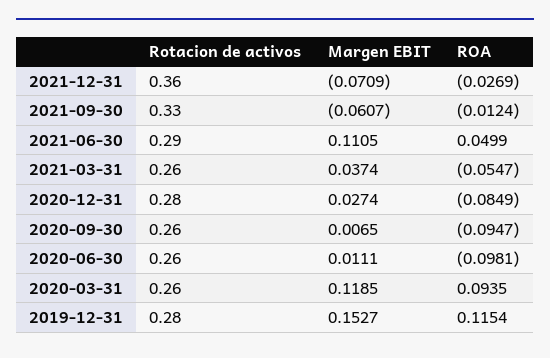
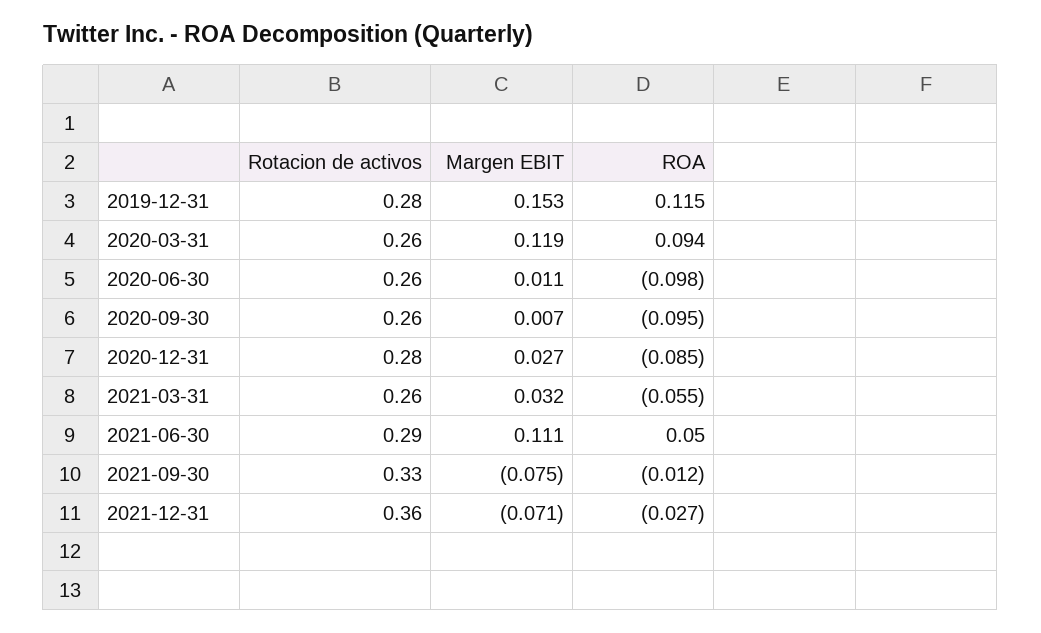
  {
    "Rotacion de activos": {
      "2021-12-31": 0.36,
      "2021-09-30": 0.33,
      "2021-06-30": 0.29,
      "2021-03-31": 0.26,
      "2020-12-31": 0.28,
      "2020-09-30": 0.26,
      "2020-06-30": 0.26,
      "2020-03-31": 0.26,
      "2019-12-31": 0.28
    },
    "Margen EBIT": {
      "2021-12-31": -0.0709,
-     "2021-09-30": -0.0607,
+     "2021-09-30": -0.075,
      "2021-06-30": 0.1105,
-     "2021-03-31": 0.0374,
+     "2021-03-31": 0.032,
      "2020-12-31": 0.0274,
      "2020-09-30": 0.0065,
      "2020-06-30": 0.0111,
      "2020-03-31": 0.1185,
      "2019-12-31": 0.1527
    },
    "ROA": {
      "2021-12-31": -0.0269,
      "2021-09-30": -0.0124,
      "2021-06-30": 0.0499,
      "2021-03-31": -0.0547,
      "2020-12-31": -0.0849,
      "2020-09-30": -0.0947,
      "2020-06-30": -0.0981,
      "2020-03-31": 0.0935,
      "2019-12-31": 0.1154
    }
  }

